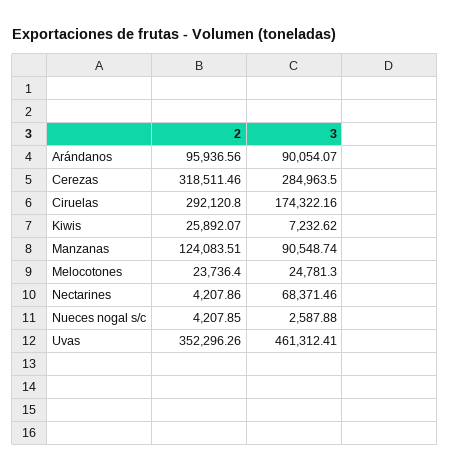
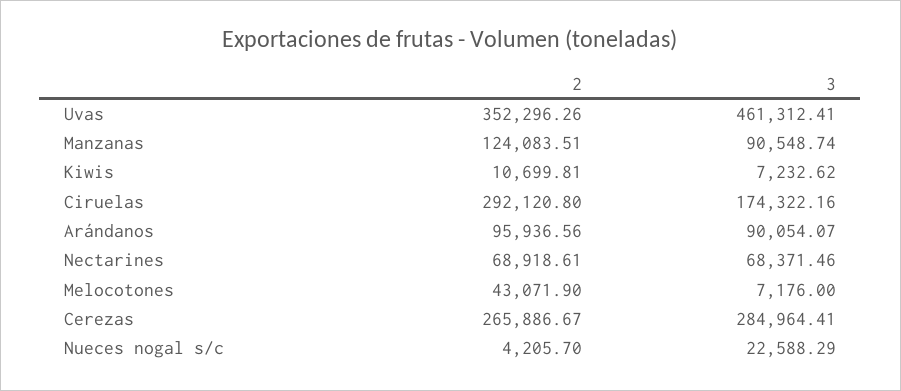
  {
    "2": {
      "Arándanos": 95936.56,
-     "Cerezas": 318511.46,
+     "Cerezas": 265886.67,
      "Ciruelas": 292120.8,
-     "Kiwis": 25892.07,
+     "Kiwis": 10699.81,
      "Manzanas": 124083.51,
-     "Melocotones": 23736.4,
+     "Melocotones": 43071.9,
-     "Nectarines": 4207.86,
+     "Nectarines": 68918.61,
-     "Nueces nogal s/c": 4207.85,
+     "Nueces nogal s/c": 4205.7,
      "Uvas": 352296.26
    },
    "3": {
      "Arándanos": 90054.07,
-     "Cerezas": 284963.5,
+     "Cerezas": 284964.41,
      "Ciruelas": 174322.16,
      "Kiwis": 7232.62,
      "Manzanas": 90548.74,
-     "Melocotones": 24781.3,
+     "Melocotones": 7176,
      "Nectarines": 68371.46,
-     "Nueces nogal s/c": 2587.88,
+     "Nueces nogal s/c": 22588.29,
      "Uvas": 461312.41
    }
  }

